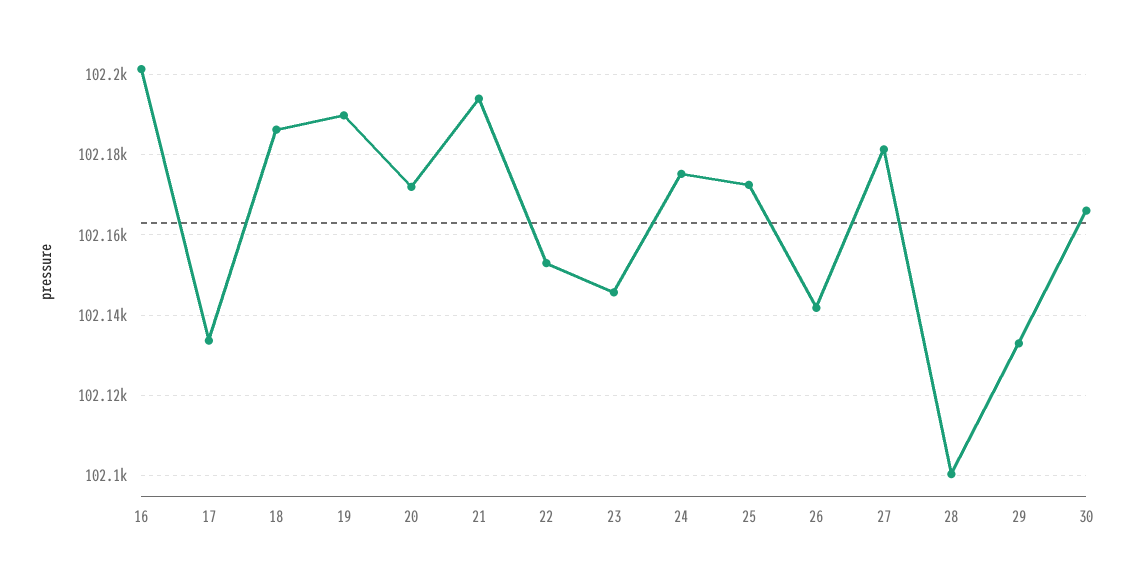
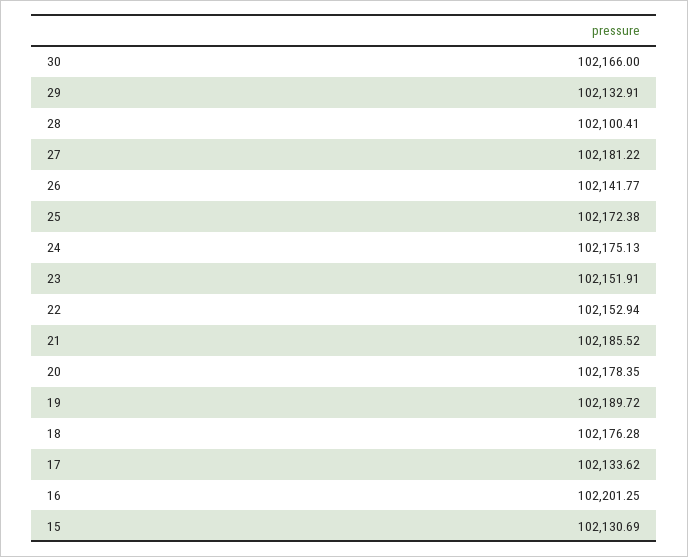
  {
    "16": 102201.25,
    "17": 102133.62,
-   "18": 102186,
+   "18": 102176.28,
    "19": 102189.72,
-   "20": 102172,
+   "20": 102178.35,
-   "21": 102194,
+   "21": 102185.52,
    "22": 102152.94,
-   "23": 102146,
+   "23": 102151.91,
    "24": 102175.13,
    "25": 102172.38,
    "26": 102141.77,
    "27": 102181.22,
    "28": 102100.41,
    "29": 102132.91,
-   "30": 102166
+   "30": 102166,
+   "15": 102130.69
  }

